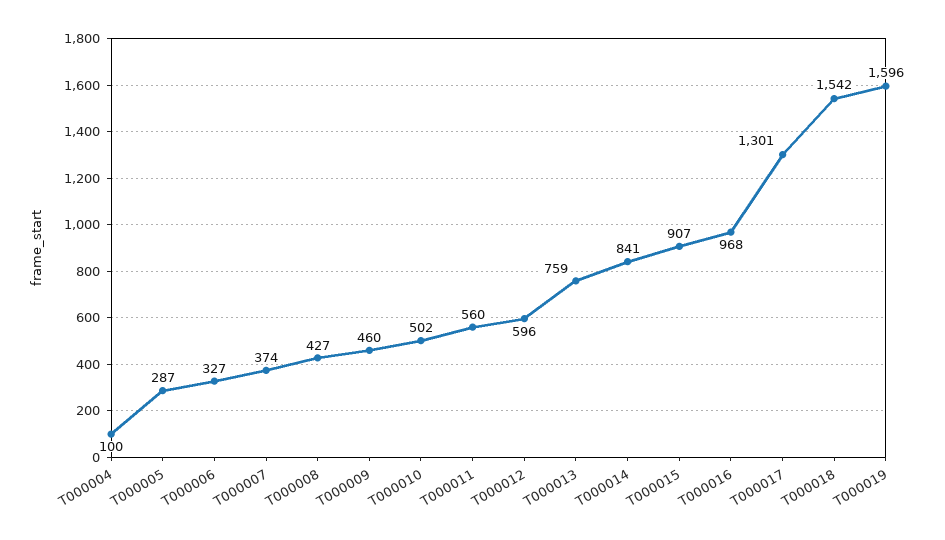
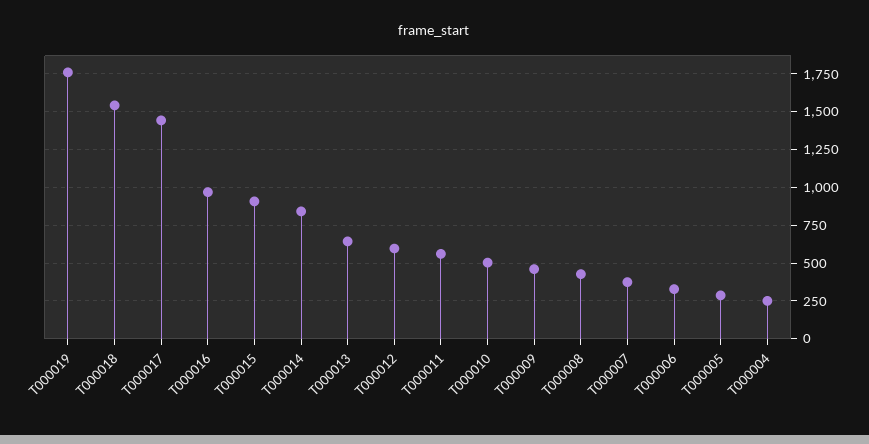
  {
-   "T000004": 100,
+   "T000004": 250,
    "T000005": 287,
    "T000006": 327,
    "T000007": 374,
    "T000008": 427,
    "T000009": 460,
    "T000010": 502,
    "T000011": 560,
    "T000012": 596,
-   "T000013": 759,
+   "T000013": 650,
    "T000014": 841,
    "T000015": 907,
    "T000016": 968,
-   "T000017": 1301,
+   "T000017": 1450,
    "T000018": 1542,
-   "T000019": 1596
+   "T000019": 1750
  }

